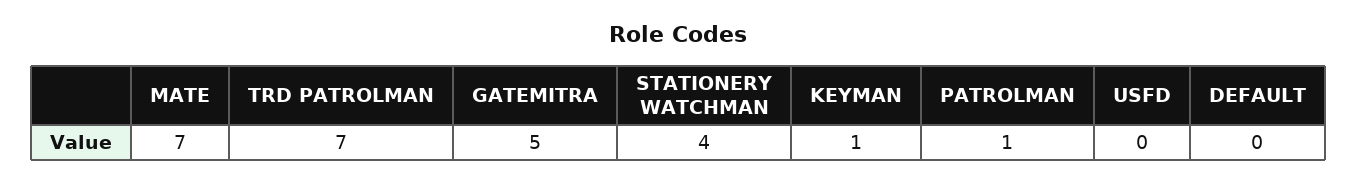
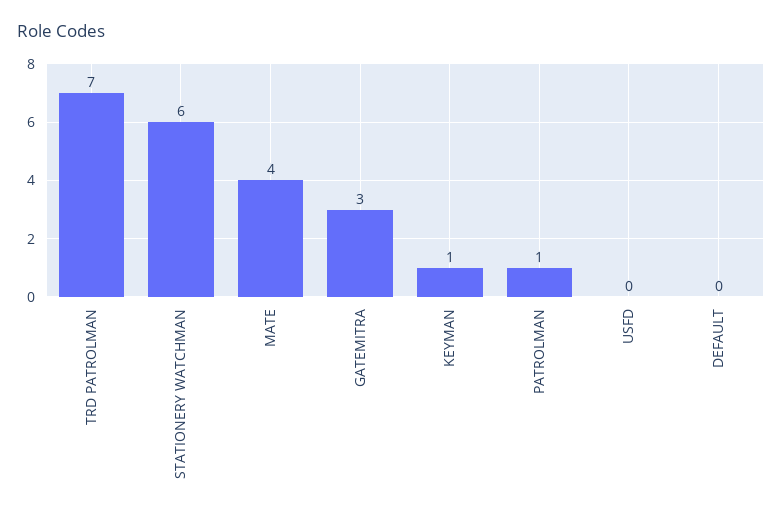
  {
-   "MATE": 7,
+   "MATE": 4,
    "TRD PATROLMAN": 7,
-   "GATEMITRA": 5,
+   "GATEMITRA": 3,
-   "STATIONERY WATCHMAN": 4,
+   "STATIONERY WATCHMAN": 6,
    "KEYMAN": 1,
    "PATROLMAN": 1,
    "USFD": 0,
    "DEFAULT": 0
  }

